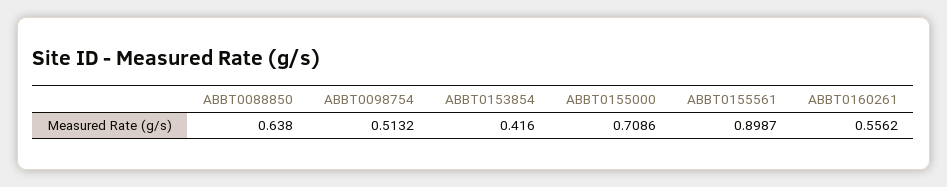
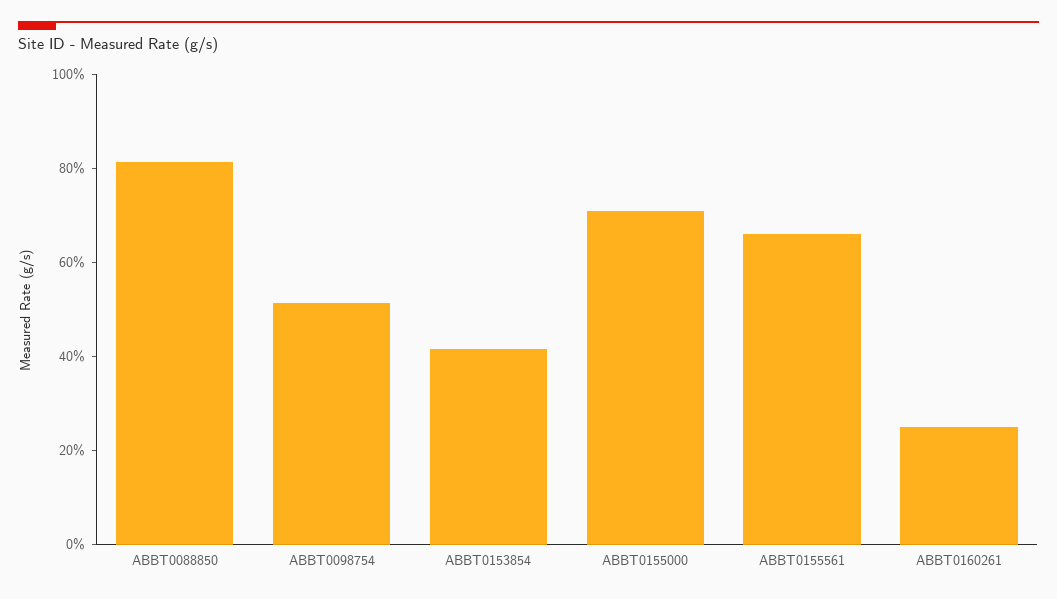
  {
-   "ABBT0088850": 0.638,
+   "ABBT0088850": 0.8,
    "ABBT0098754": 0.5132,
    "ABBT0153854": 0.416,
    "ABBT0155000": 0.7086,
-   "ABBT0155561": 0.8987,
+   "ABBT0155561": 0.65,
-   "ABBT0160261": 0.5562
+   "ABBT0160261": 0.25
  }

